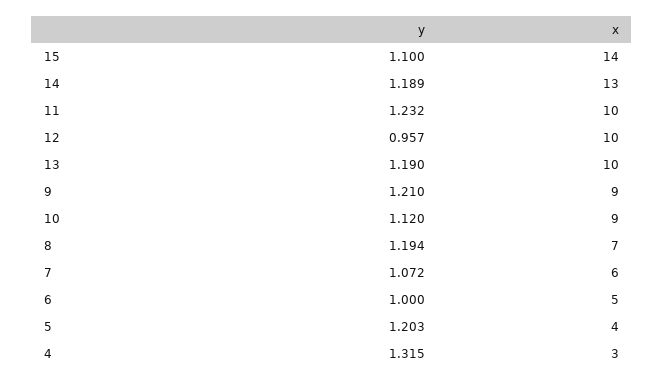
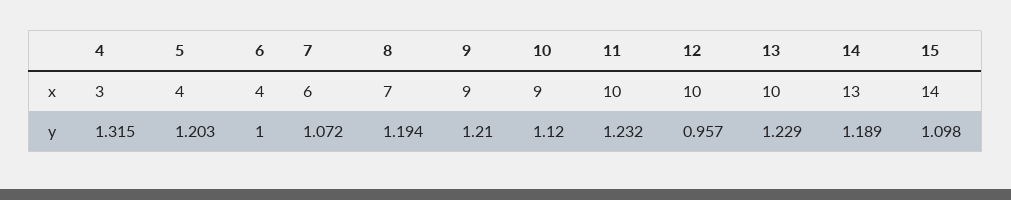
  {
    "y": {
-     "15": 1.1,
+     "15": 1.098,
      "14": 1.189,
      "11": 1.232,
      "12": 0.957,
-     "13": 1.19,
+     "13": 1.229,
      "9": 1.21,
      "10": 1.12,
      "8": 1.194,
      "7": 1.072,
      "6": 1,
      "5": 1.203,
      "4": 1.315
    },
    "x": {
      "15": 14,
      "14": 13,
      "11": 10,
      "12": 10,
      "13": 10,
      "9": 9,
      "10": 9,
      "8": 7,
      "7": 6,
-     "6": 5,
+     "6": 4,
      "5": 4,
      "4": 3
    }
  }

